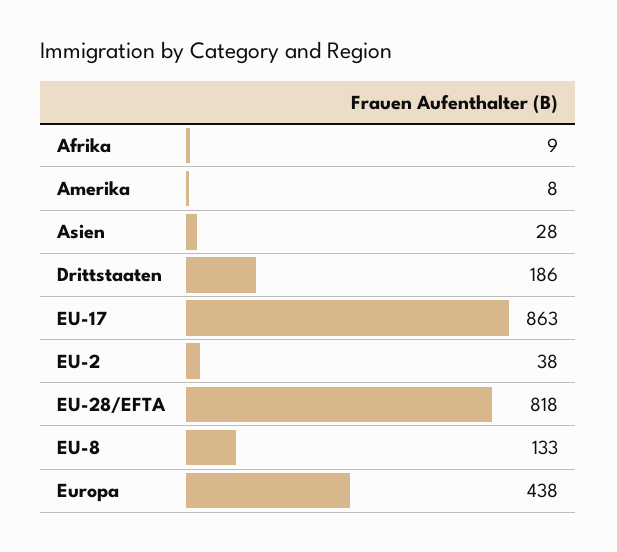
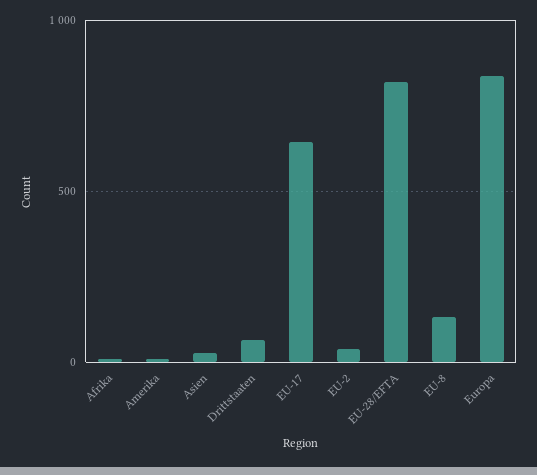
  {
    "Afrika": 9,
    "Amerika": 8,
    "Asien": 28,
-   "Drittstaaten": 186,
+   "Drittstaaten": 50,
-   "EU-17": 863,
+   "EU-17": 650,
    "EU-2": 38,
    "EU-28/EFTA": 818,
    "EU-8": 133,
-   "Europa": 438
+   "Europa": 850
  }

